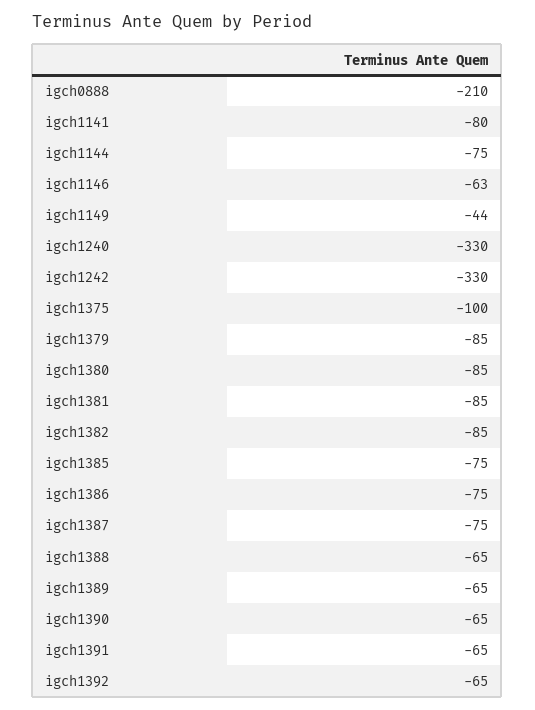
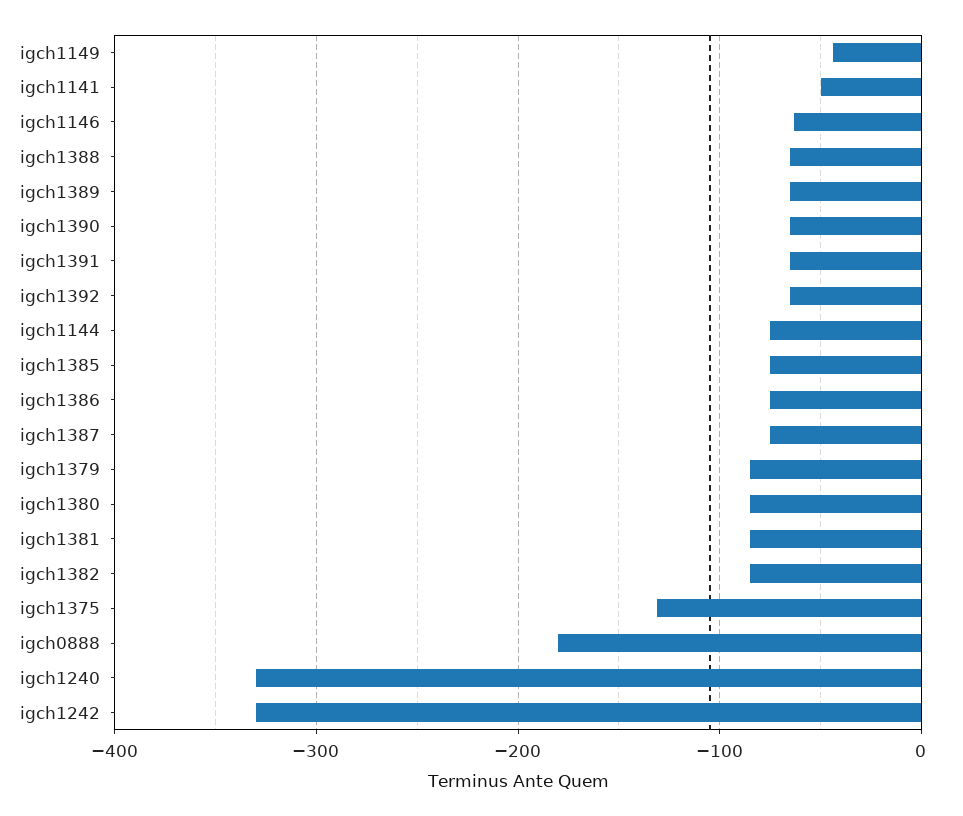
  {
-   "igch0888": -210,
+   "igch0888": -180,
-   "igch1141": -80,
+   "igch1141": -50,
    "igch1144": -75,
    "igch1146": -63,
    "igch1149": -44,
    "igch1240": -330,
    "igch1242": -330,
-   "igch1375": -100,
+   "igch1375": -130,
    "igch1379": -85,
    "igch1380": -85,
    "igch1381": -85,
    "igch1382": -85,
    "igch1385": -75,
    "igch1386": -75,
    "igch1387": -75,
    "igch1388": -65,
    "igch1389": -65,
    "igch1390": -65,
    "igch1391": -65,
    "igch1392": -65
  }

